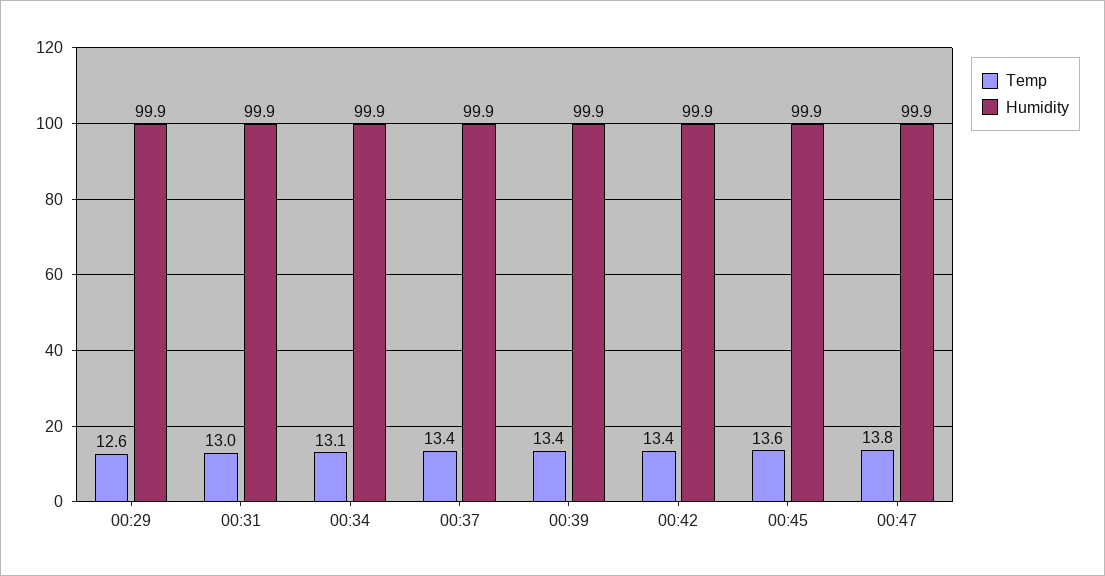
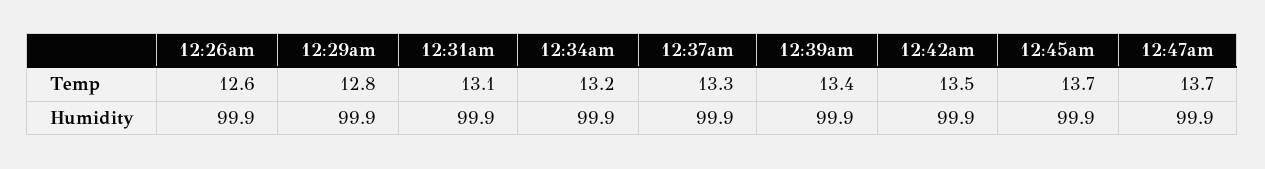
  {
    "Temp": {
-     "00:29": 12.6,
+     "00:29": 12.8,
-     "00:31": 13,
+     "00:31": 13.1,
-     "00:34": 13.1,
+     "00:34": 13.2,
-     "00:37": 13.4,
+     "00:37": 13.3,
      "00:39": 13.4,
-     "00:42": 13.4,
+     "00:42": 13.5,
-     "00:45": 13.6,
+     "00:45": 13.7,
-     "00:47": 13.8
+     "00:47": 13.7,
+     "12:26am": 12.6
    },
    "Humidity": {
      "00:29": 99.9,
      "00:31": 99.9,
      "00:34": 99.9,
      "00:37": 99.9,
      "00:39": 99.9,
      "00:42": 99.9,
      "00:45": 99.9,
-     "00:47": 99.9
+     "00:47": 99.9,
+     "12:26am": 99.9
    }
  }

